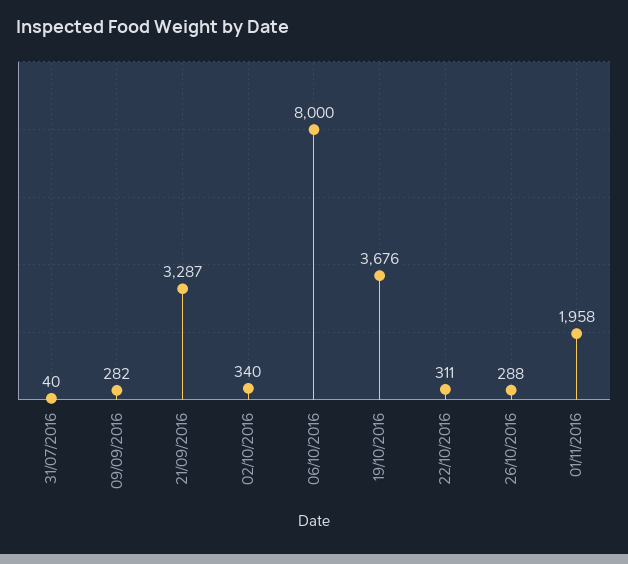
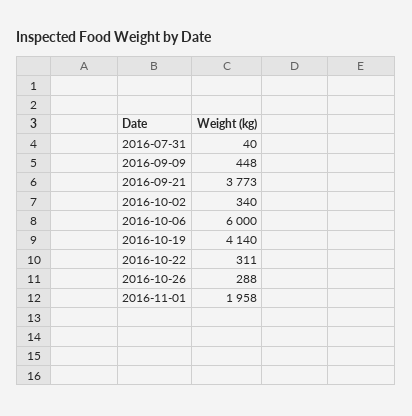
  {
    "31/07/2016": 40,
-   "09/09/2016": 282,
+   "09/09/2016": 448,
-   "21/09/2016": 3287,
+   "21/09/2016": 3773,
    "02/10/2016": 340,
-   "06/10/2016": 8000,
+   "06/10/2016": 6000,
-   "19/10/2016": 3676,
+   "19/10/2016": 4140,
    "22/10/2016": 311,
    "26/10/2016": 288,
    "01/11/2016": 1958
  }

